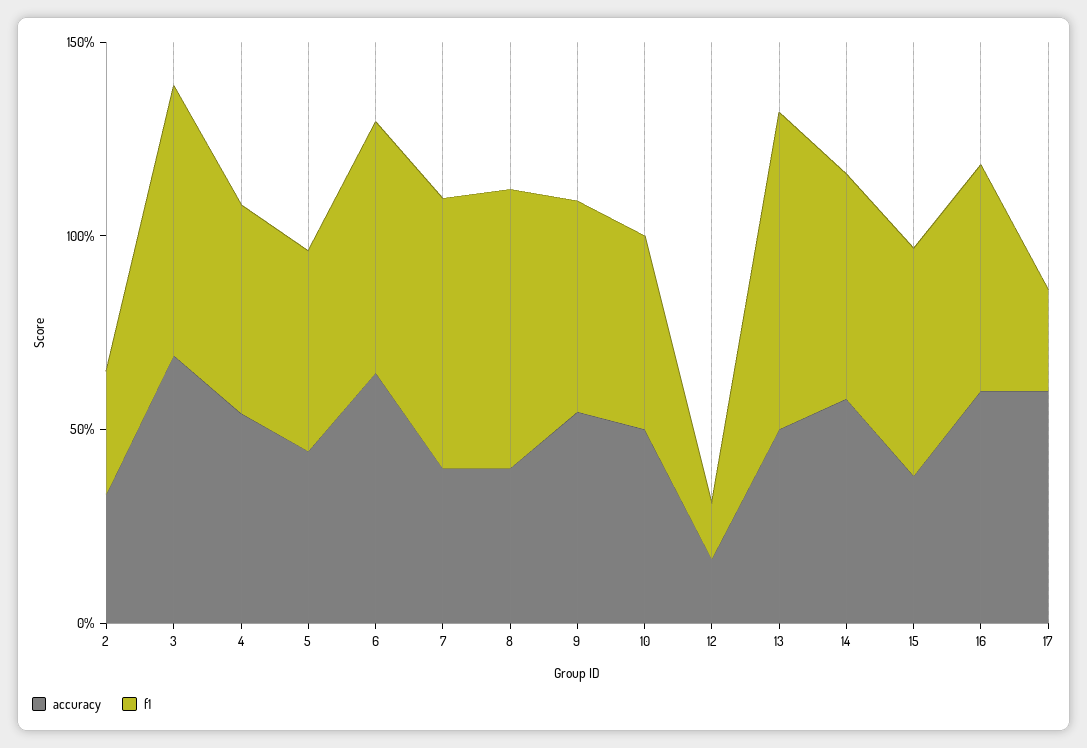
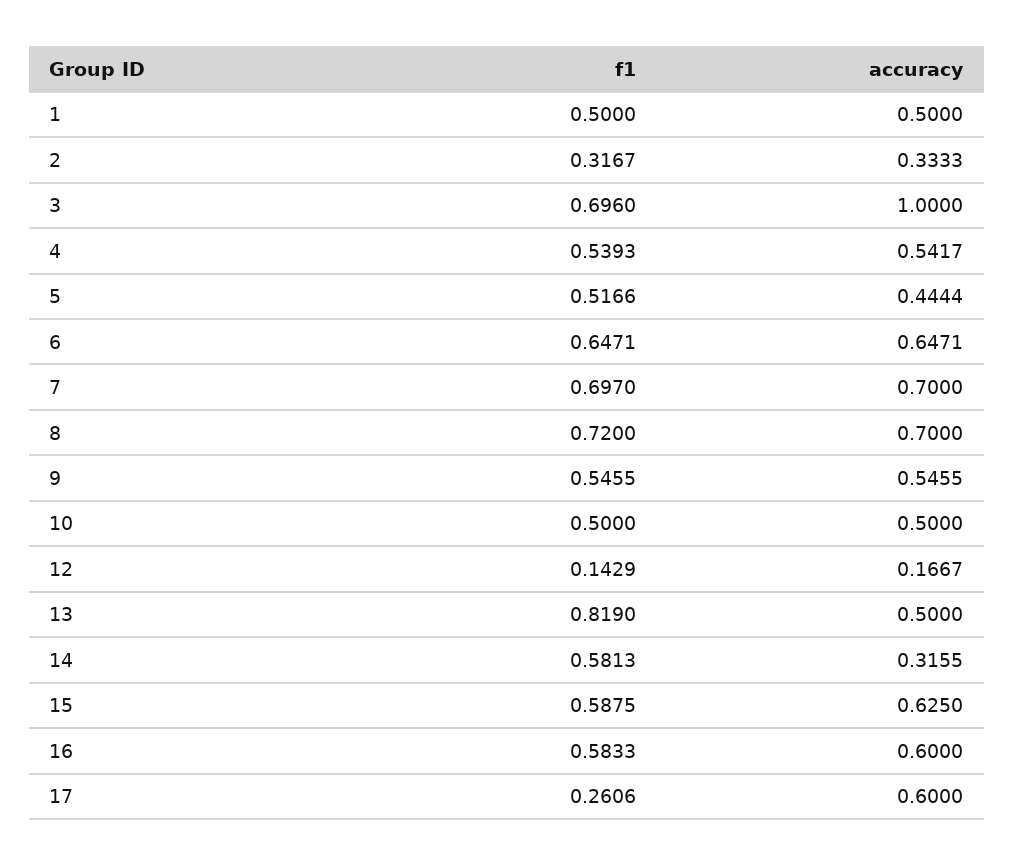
  {
    "accuracy": {
      "2": 0.3333,
-     "3": 0.7,
+     "3": 1,
      "4": 0.5417,
      "5": 0.4444,
      "6": 0.6471,
-     "7": 0.4,
+     "7": 0.7,
-     "8": 0.4,
+     "8": 0.7,
      "9": 0.5455,
      "10": 0.5,
      "12": 0.1667,
      "13": 0.5,
-     "14": 0.6,
+     "14": 0.3155,
-     "15": 0.4,
+     "15": 0.625,
      "16": 0.6,
-     "17": 0.6
+     "17": 0.6,
+     "1": 0.5
    },
    "f1": {
      "2": 0.3167,
      "3": 0.696,
      "4": 0.5393,
      "5": 0.5166,
      "6": 0.6471,
      "7": 0.697,
      "8": 0.72,
      "9": 0.5455,
      "10": 0.5,
      "12": 0.1429,
      "13": 0.819,
      "14": 0.5813,
      "15": 0.5875,
      "16": 0.5833,
-     "17": 0.2606
+     "17": 0.2606,
+     "1": 0.5
    }
  }

